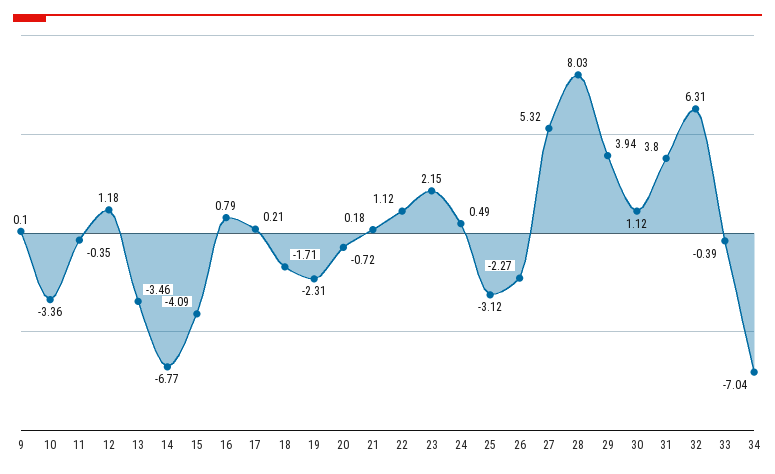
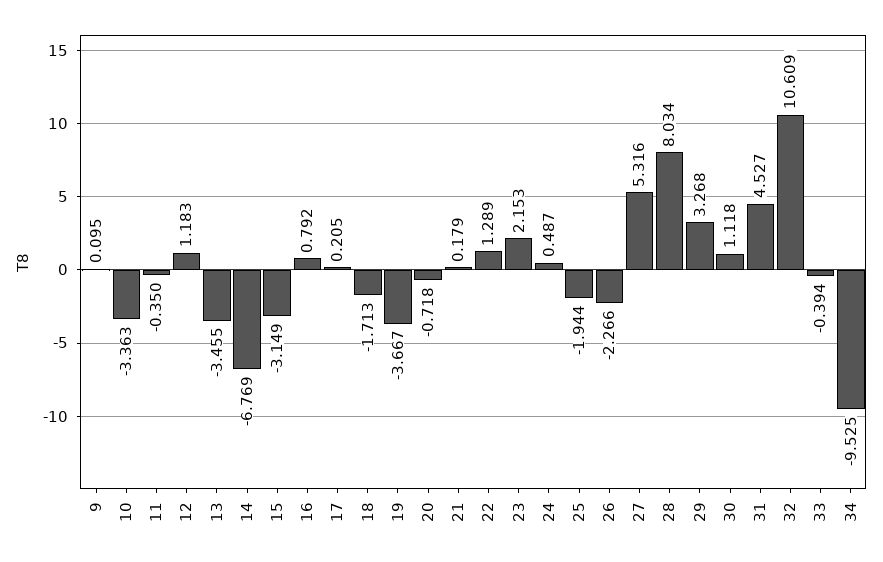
  {
    "9": 0.095,
    "10": -3.363,
    "11": -0.35,
    "12": 1.183,
    "13": -3.455,
    "14": -6.769,
-   "15": -4.09,
+   "15": -3.149,
    "16": 0.792,
    "17": 0.205,
    "18": -1.713,
-   "19": -2.31,
+   "19": -3.667,
    "20": -0.718,
    "21": 0.179,
-   "22": 1.12,
+   "22": 1.289,
    "23": 2.153,
    "24": 0.487,
-   "25": -3.12,
+   "25": -1.944,
    "26": -2.266,
    "27": 5.316,
    "28": 8.034,
-   "29": 3.94,
+   "29": 3.268,
    "30": 1.118,
-   "31": 3.8,
+   "31": 4.527,
-   "32": 6.31,
+   "32": 10.609,
    "33": -0.394,
-   "34": -7.04
+   "34": -9.525
  }

